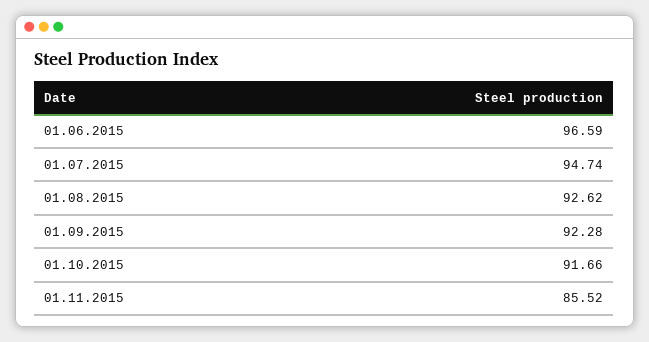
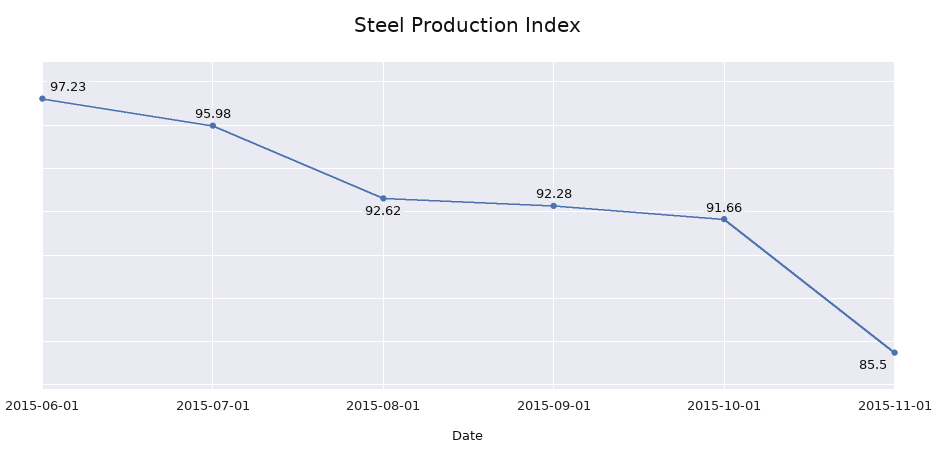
  {
-   "01.06.2015": 96.59,
+   "01.06.2015": 97.23,
-   "01.07.2015": 94.74,
+   "01.07.2015": 95.98,
    "01.08.2015": 92.62,
    "01.09.2015": 92.28,
    "01.10.2015": 91.66,
-   "01.11.2015": 85.52
+   "01.11.2015": 85.5
  }

